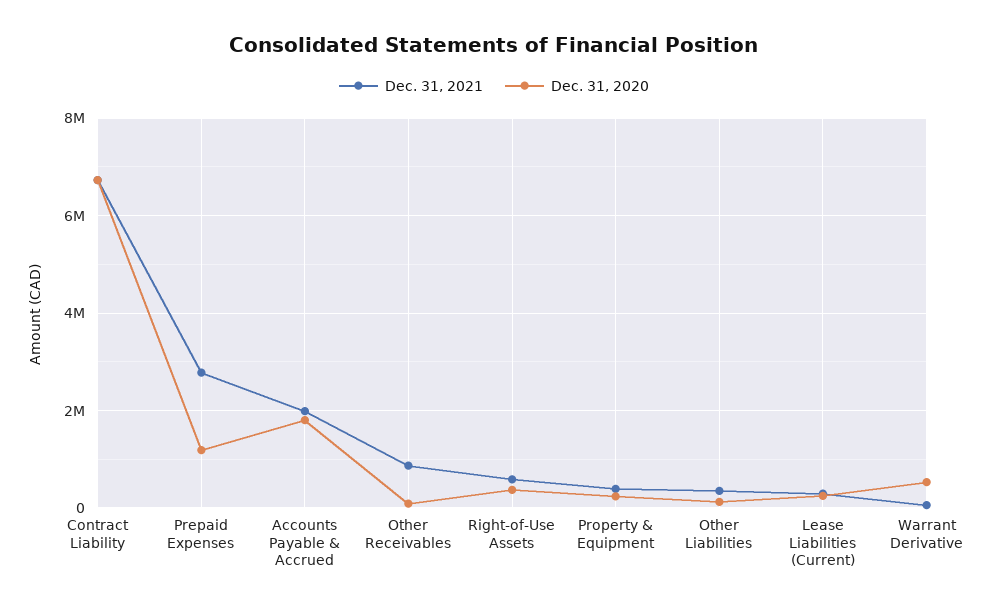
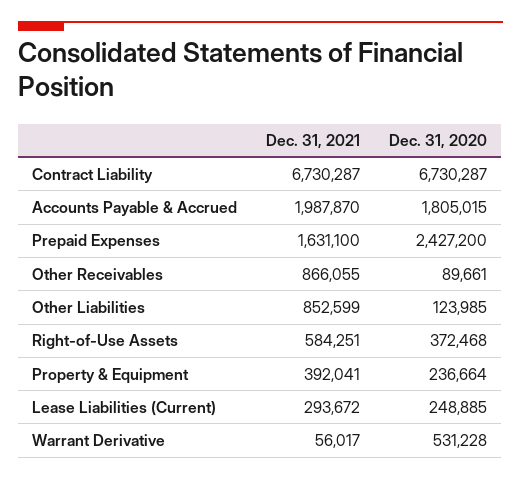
  {
    "Dec. 31, 2021": {
      "Contract Liability": 6730287,
-     "Prepaid Expenses": 2800000,
+     "Prepaid Expenses": 1631100,
      "Accounts Payable & Accrued": 1987870,
      "Other Receivables": 866055,
      "Right-of-Use Assets": 584251,
      "Property & Equipment": 392041,
-     "Other Liabilities": 400000,
+     "Other Liabilities": 852599,
      "Lease Liabilities (Current)": 293672,
      "Warrant Derivative": 56017
    },
    "Dec. 31, 2020": {
      "Contract Liability": 6730287,
-     "Prepaid Expenses": 1200000,
+     "Prepaid Expenses": 2427200,
      "Accounts Payable & Accrued": 1805015,
      "Other Receivables": 89661,
      "Right-of-Use Assets": 372468,
      "Property & Equipment": 236664,
      "Other Liabilities": 123985,
      "Lease Liabilities (Current)": 248885,
      "Warrant Derivative": 531228
    }
  }

